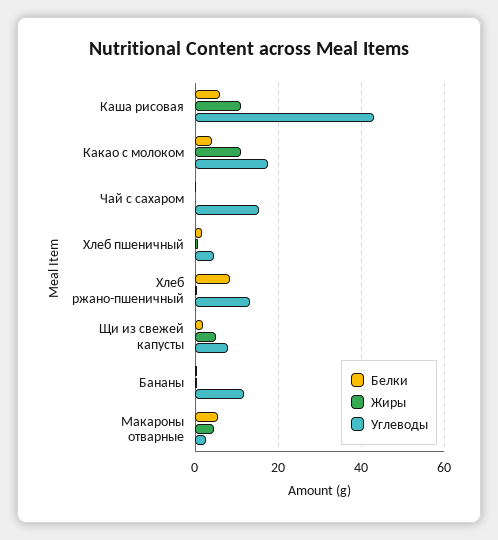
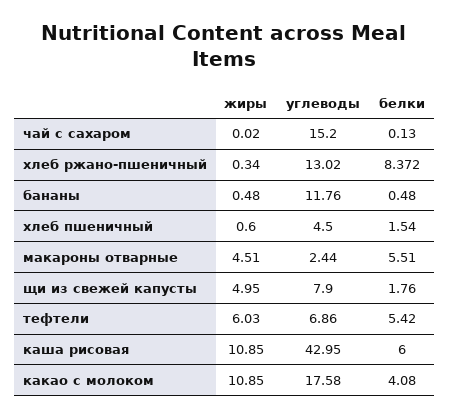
  {
    "Белки": {
      "Каша рисовая": 6,
      "Какао с молоком": 4.08,
      "Чай с сахаром": 0.13,
      "Хлеб пшеничный": 1.54,
      "Хлеб ржано-пшеничный": 8.372,
      "Щи из свежей капусты": 1.76,
      "Бананы": 0.48,
-     "Макароны отварные": 5.51
+     "Макароны отварные": 5.51,
+     "тефтели": 5.42
    },
    "Жиры": {
      "Каша рисовая": 10.85,
      "Какао с молоком": 10.85,
      "Чай с сахаром": 0.02,
      "Хлеб пшеничный": 0.6,
      "Хлеб ржано-пшеничный": 0.34,
      "Щи из свежей капусты": 4.95,
      "Бананы": 0.48,
-     "Макароны отварные": 4.51
+     "Макароны отварные": 4.51,
+     "тефтели": 6.03
    },
    "Углеводы": {
      "Каша рисовая": 42.95,
      "Какао с молоком": 17.58,
      "Чай с сахаром": 15.2,
      "Хлеб пшеничный": 4.5,
      "Хлеб ржано-пшеничный": 13.02,
      "Щи из свежей капусты": 7.9,
      "Бананы": 11.76,
-     "Макароны отварные": 2.44
+     "Макароны отварные": 2.44,
+     "тефтели": 6.86
    }
  }

